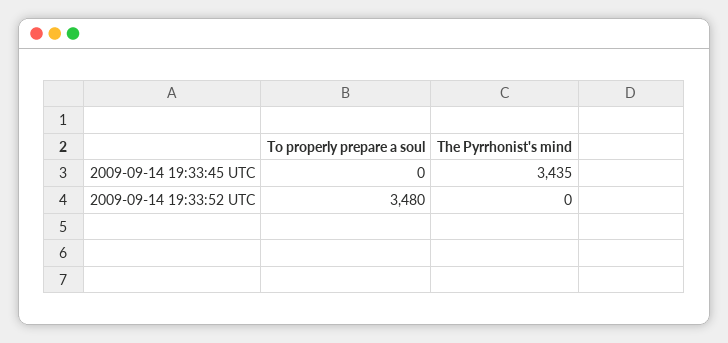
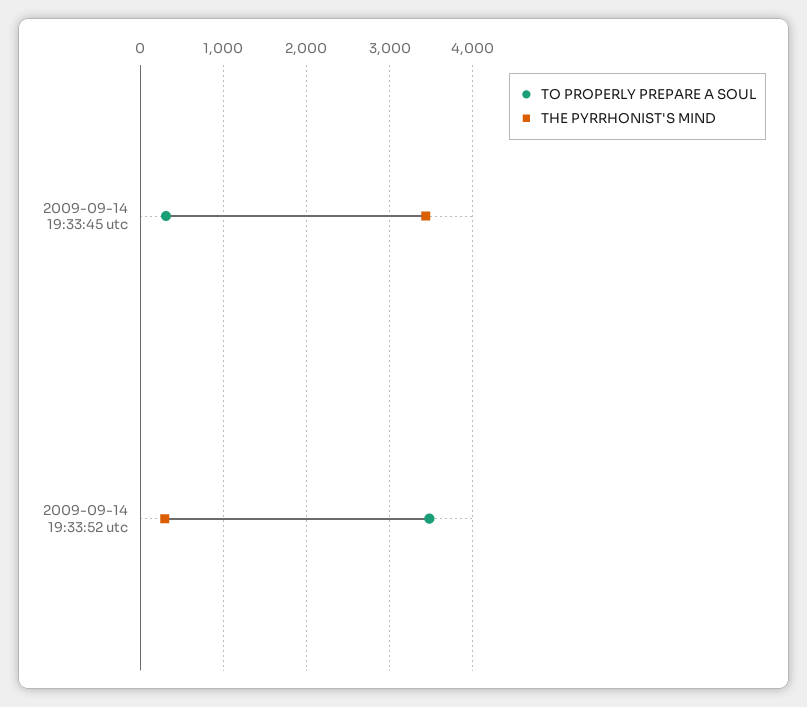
  {
    "To properly prepare a soul": {
-     "2009-09-14 19:33:45 UTC": 0,
+     "2009-09-14 19:33:45 UTC": 300,
      "2009-09-14 19:33:52 UTC": 3480
    },
    "The Pyrrhonist's mind": {
      "2009-09-14 19:33:45 UTC": 3435,
-     "2009-09-14 19:33:52 UTC": 0
+     "2009-09-14 19:33:52 UTC": 300
    }
  }

